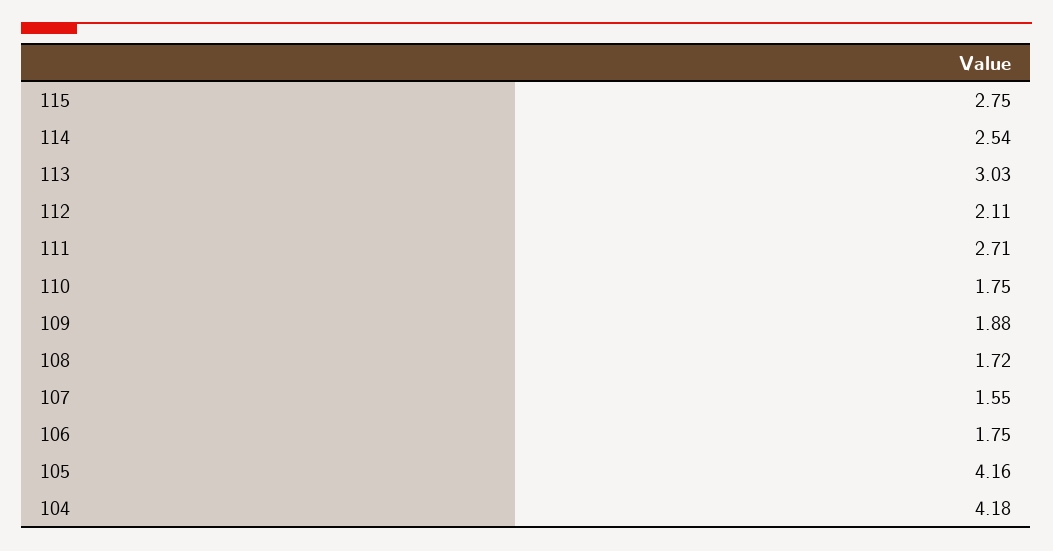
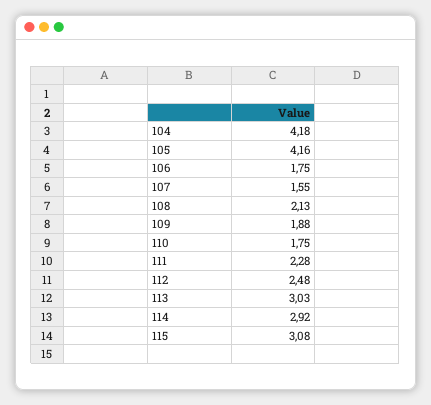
  {
-   "115": 2.75,
+   "115": 3.08,
-   "114": 2.54,
+   "114": 2.92,
    "113": 3.03,
-   "112": 2.11,
+   "112": 2.48,
-   "111": 2.71,
+   "111": 2.28,
    "110": 1.75,
    "109": 1.88,
-   "108": 1.72,
+   "108": 2.13,
    "107": 1.55,
    "106": 1.75,
    "105": 4.16,
    "104": 4.18
  }

